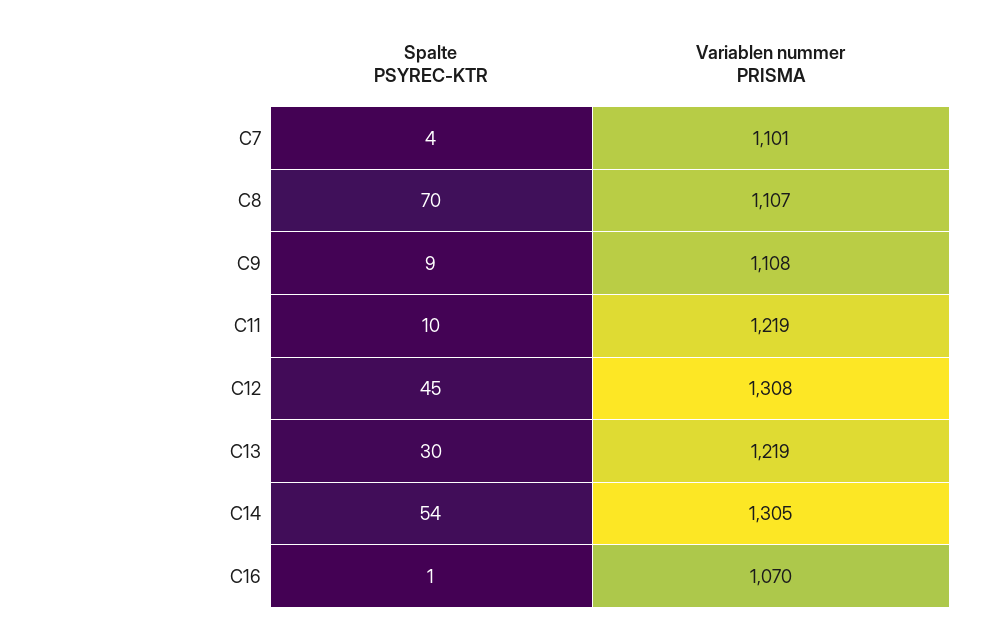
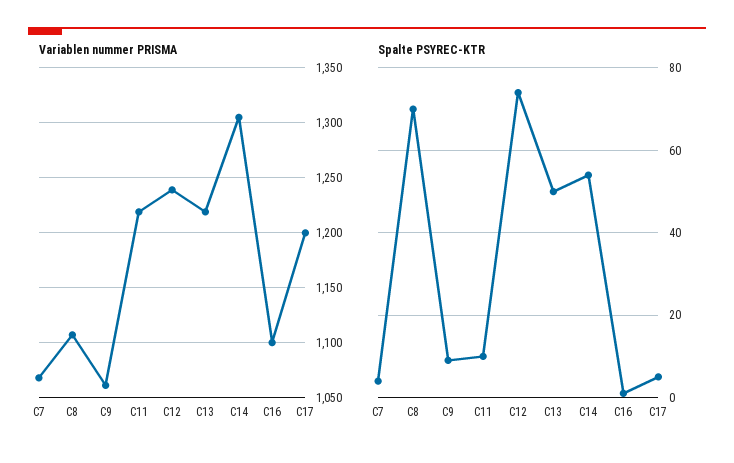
  {
    "Spalte PSYREC-KTR": {
      "C7": 4,
      "C8": 70,
      "C9": 9,
      "C11": 10,
-     "C12": 45,
+     "C12": 75,
-     "C13": 30,
+     "C13": 50,
      "C14": 54,
-     "C16": 1
+     "C16": 1,
+     "C17": 5
    },
    "Variablen nummer PRISMA": {
-     "C7": 1101,
+     "C7": 1070,
      "C8": 1107,
-     "C9": 1108,
+     "C9": 1060,
      "C11": 1219,
-     "C12": 1308,
+     "C12": 1240,
      "C13": 1219,
      "C14": 1305,
-     "C16": 1070
+     "C16": 1100,
+     "C17": 1200
    }
  }

